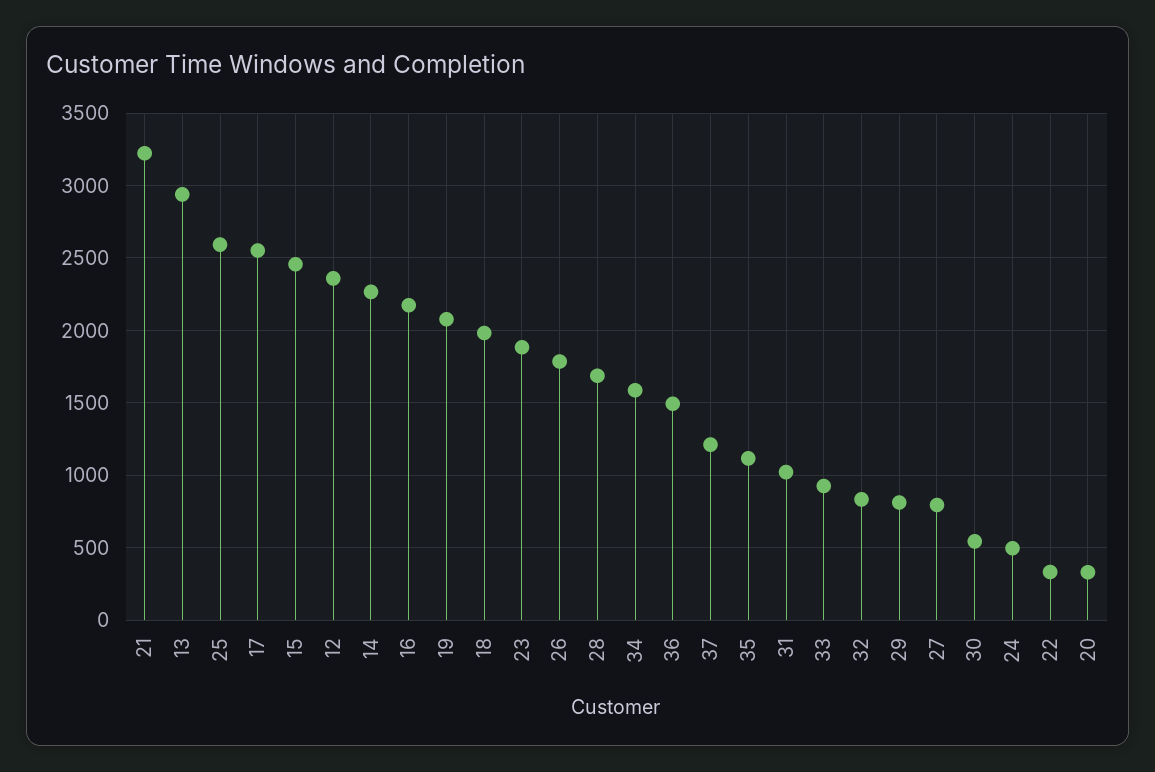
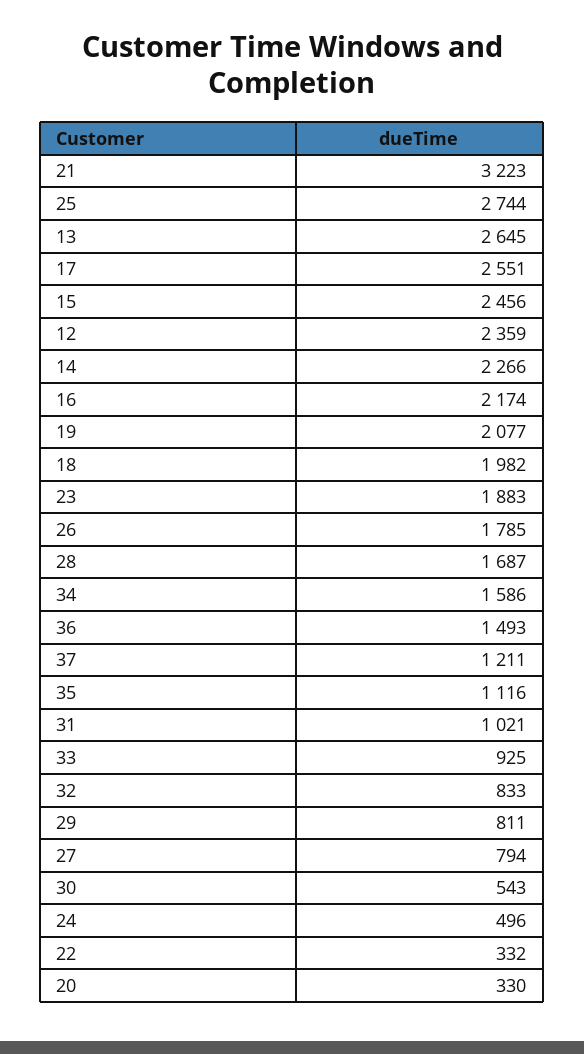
  {
    "21": 3223,
-   "13": 2950,
+   "13": 2645,
-   "25": 2600,
+   "25": 2744,
    "17": 2551,
    "15": 2456,
    "12": 2359,
    "14": 2266,
    "16": 2174,
    "19": 2077,
    "18": 1982,
    "23": 1883,
    "26": 1785,
    "28": 1687,
    "34": 1586,
    "36": 1493,
    "37": 1211,
    "35": 1116,
    "31": 1021,
    "33": 925,
    "32": 833,
    "29": 811,
    "27": 794,
    "30": 543,
    "24": 496,
    "22": 332,
    "20": 330
  }

